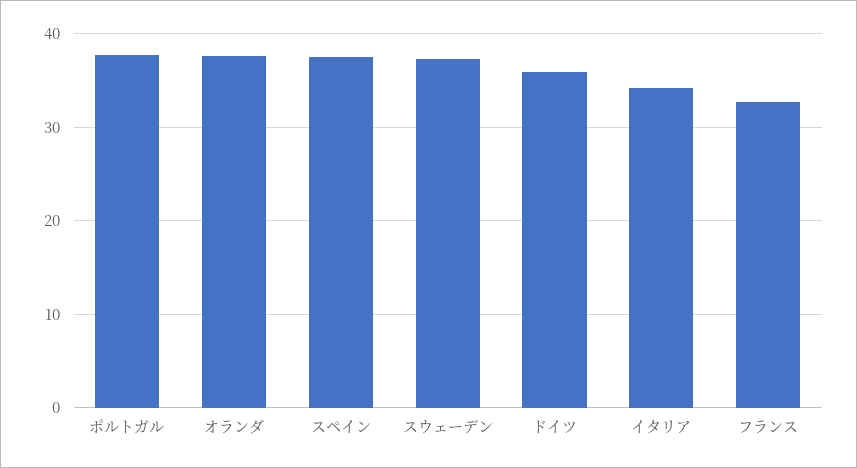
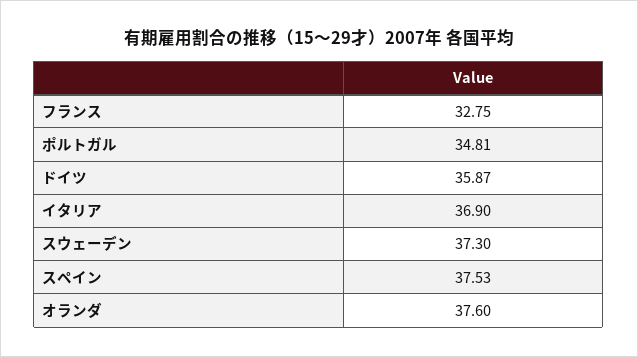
  {
-   "ポルトガル": 38,
+   "ポルトガル": 34.81,
    "オランダ": 37.6,
    "スペイン": 37.53,
    "スウェーデン": 37.3,
    "ドイツ": 35.87,
-   "イタリア": 34,
+   "イタリア": 36.9,
    "フランス": 32.75
  }

